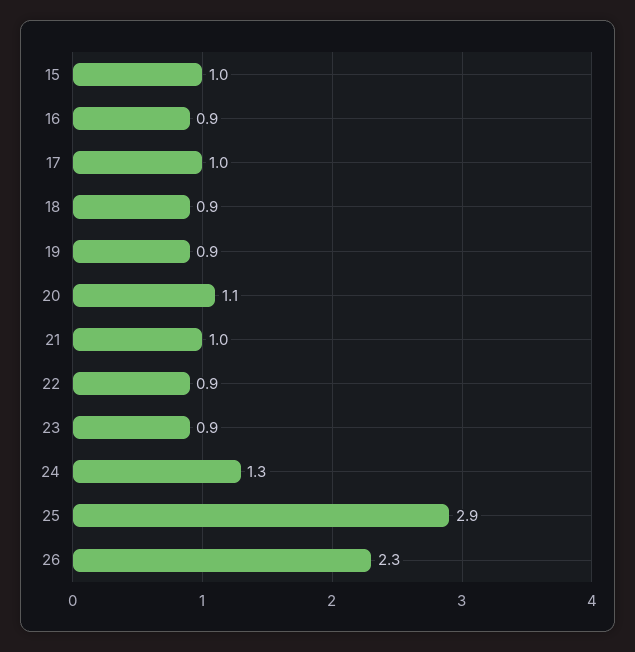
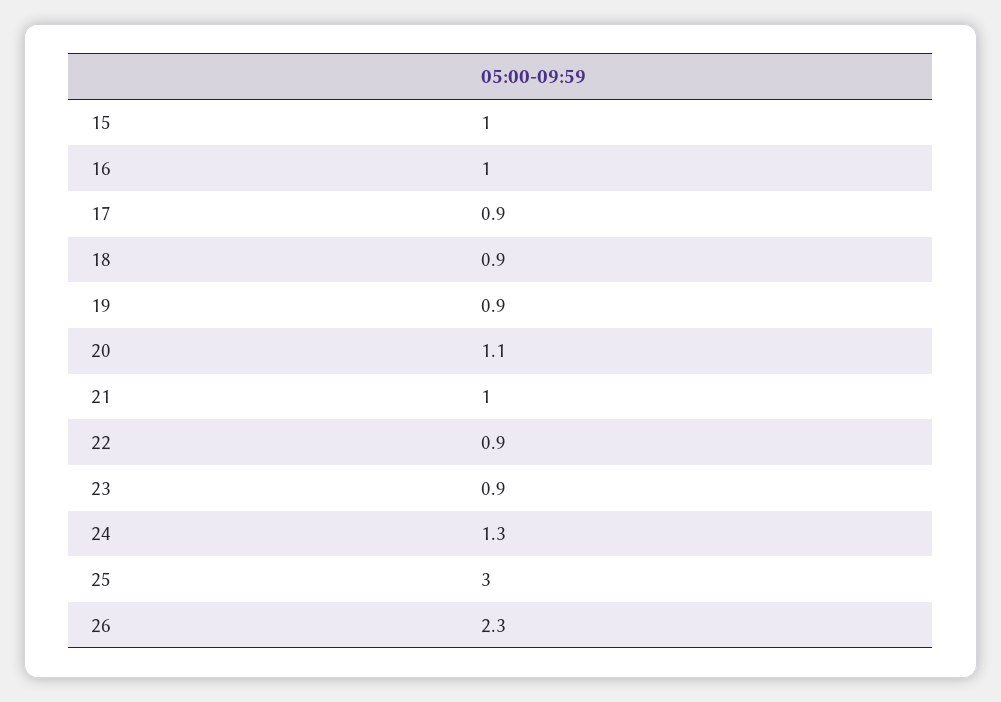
  {
    "15": 1,
-   "16": 0.9,
+   "16": 1,
-   "17": 1,
+   "17": 0.9,
    "18": 0.9,
    "19": 0.9,
    "20": 1.1,
    "21": 1,
    "22": 0.9,
    "23": 0.9,
    "24": 1.3,
-   "25": 2.9,
+   "25": 3,
    "26": 2.3
  }

